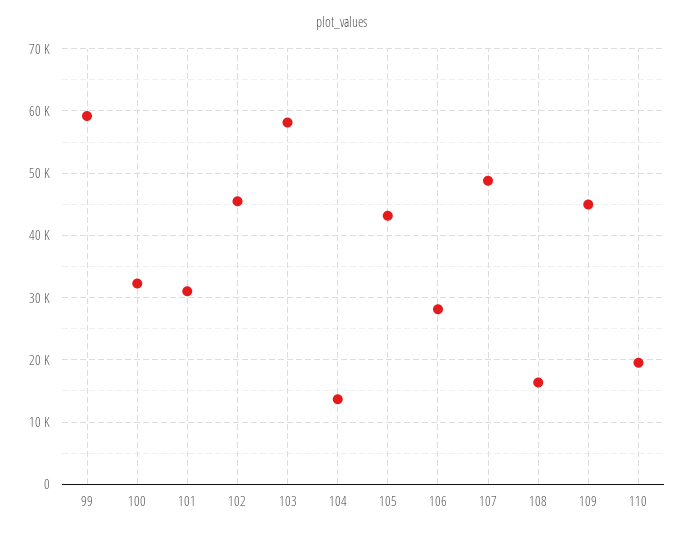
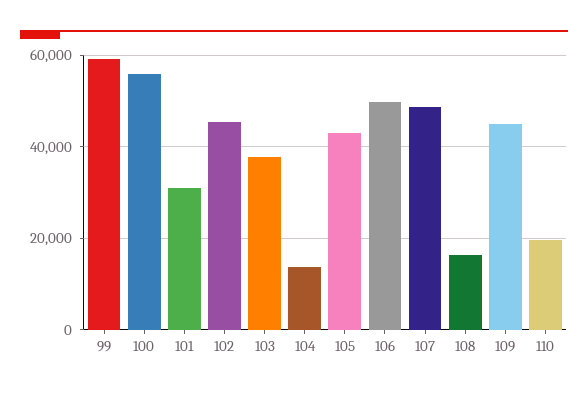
  {
    "99": 59000,
-   "100": 32000,
+   "100": 56000,
    "101": 31000,
    "102": 45000,
-   "103": 58000,
+   "103": 38000,
    "104": 14000,
    "105": 43000,
-   "106": 28000,
+   "106": 50000,
    "107": 49000,
    "108": 16000,
    "109": 45000,
    "110": 20000
  }

